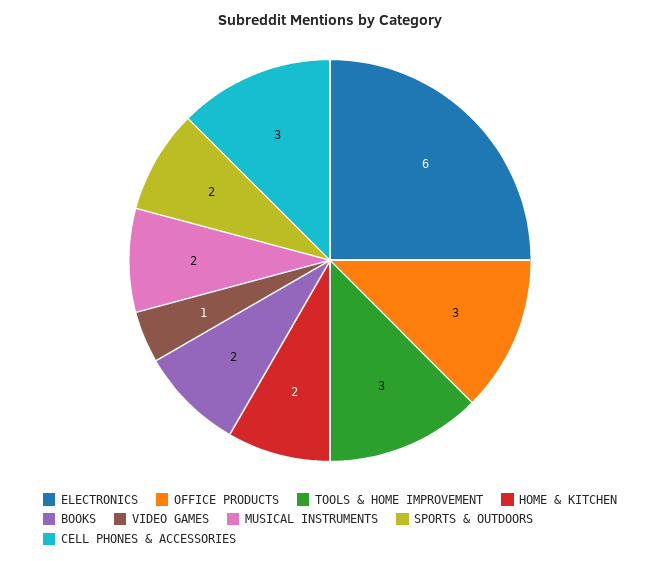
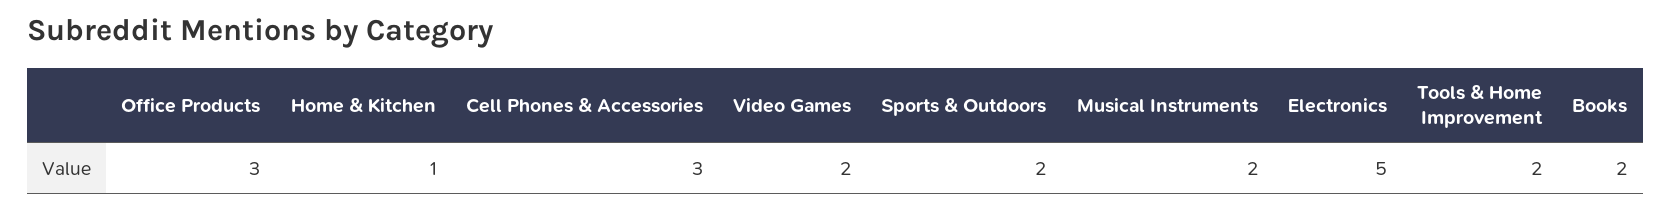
  {
-   "ELECTRONICS": 6,
+   "ELECTRONICS": 5,
    "OFFICE PRODUCTS": 3,
-   "TOOLS & HOME IMPROVEMENT": 3,
+   "TOOLS & HOME IMPROVEMENT": 2,
-   "HOME & KITCHEN": 2,
+   "HOME & KITCHEN": 1,
    "BOOKS": 2,
-   "VIDEO GAMES": 1,
+   "VIDEO GAMES": 2,
    "MUSICAL INSTRUMENTS": 2,
    "SPORTS & OUTDOORS": 2,
    "CELL PHONES & ACCESSORIES": 3
  }

